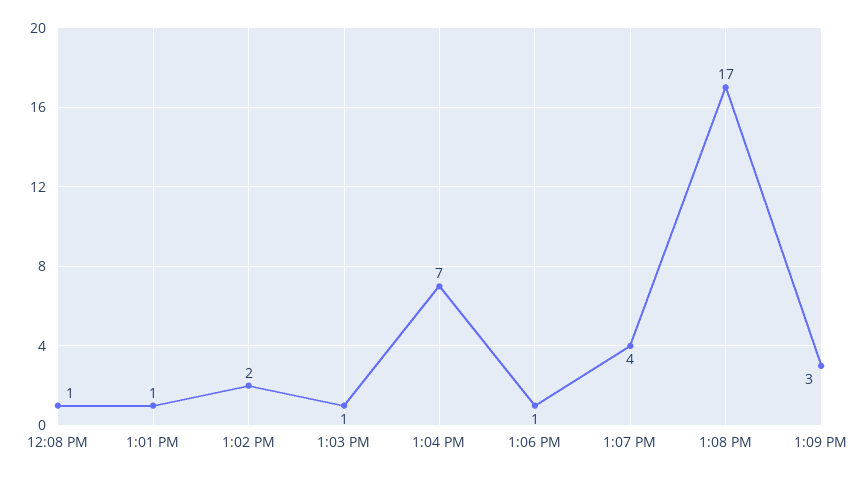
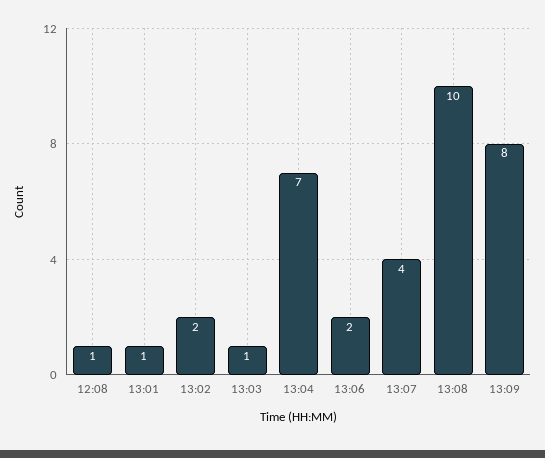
  {
    "12:08 PM": 1,
    "1:01 PM": 1,
    "1:02 PM": 2,
    "1:03 PM": 1,
    "1:04 PM": 7,
-   "1:06 PM": 1,
+   "1:06 PM": 2,
    "1:07 PM": 4,
-   "1:08 PM": 17,
+   "1:08 PM": 10,
-   "1:09 PM": 3
+   "1:09 PM": 8
  }

